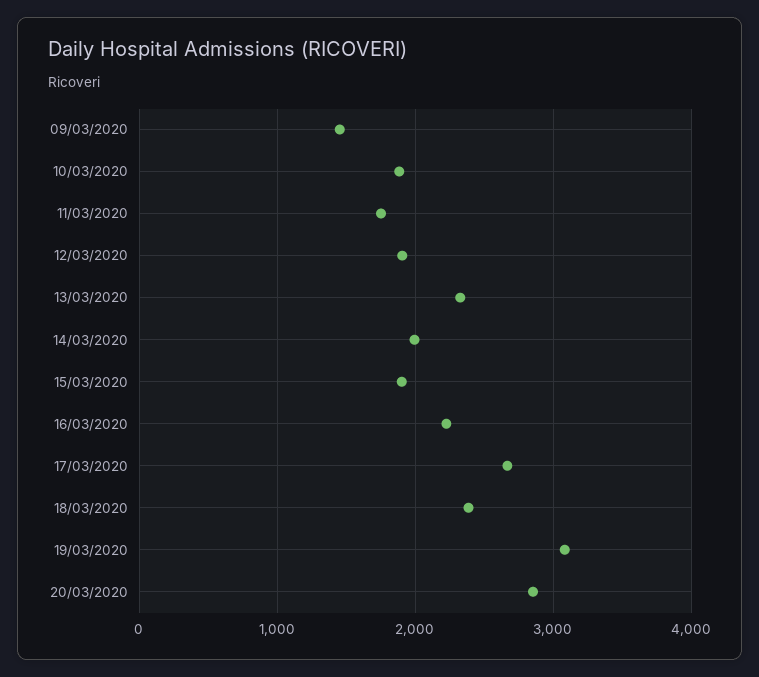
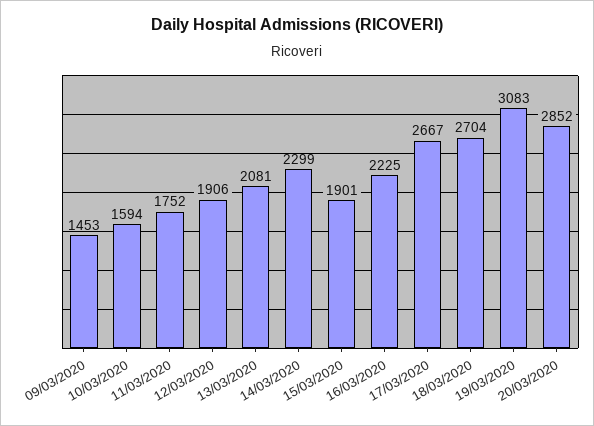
  {
    "09/03/2020": 1453,
-   "10/03/2020": 1900,
+   "10/03/2020": 1594,
    "11/03/2020": 1752,
    "12/03/2020": 1906,
-   "13/03/2020": 2300,
+   "13/03/2020": 2081,
-   "14/03/2020": 2000,
+   "14/03/2020": 2299,
    "15/03/2020": 1901,
    "16/03/2020": 2225,
    "17/03/2020": 2667,
-   "18/03/2020": 2400,
+   "18/03/2020": 2704,
    "19/03/2020": 3083,
    "20/03/2020": 2852
  }

